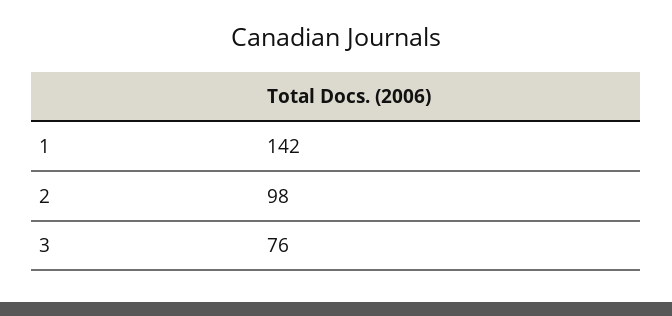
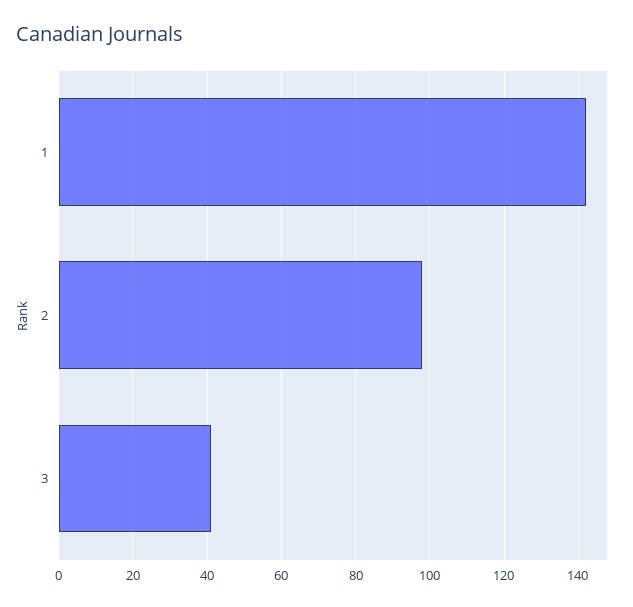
  {
    "1": 142,
    "2": 98,
-   "3": 76
+   "3": 40
  }

